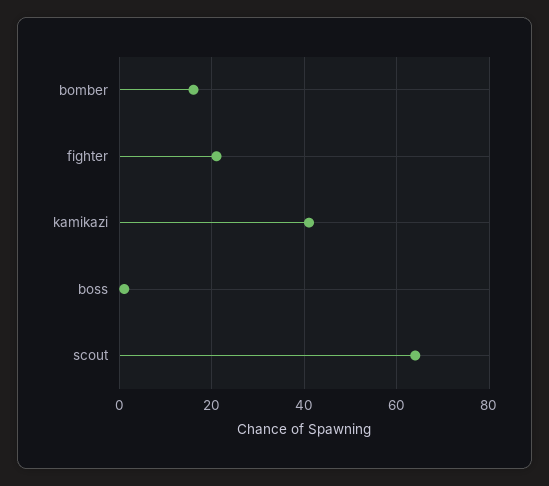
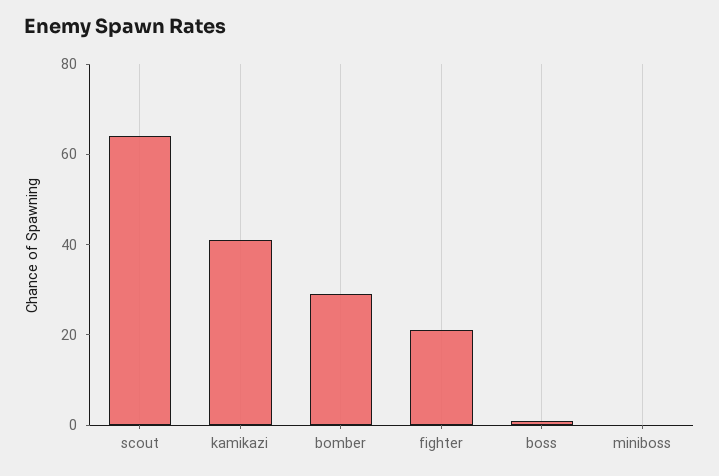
  {
-   "bomber": 15,
+   "bomber": 30,
    "fighter": 20,
    "kamikazi": 40,
    "boss": 0,
-   "scout": 65
+   "scout": 65,
+   "miniboss": 0
  }

